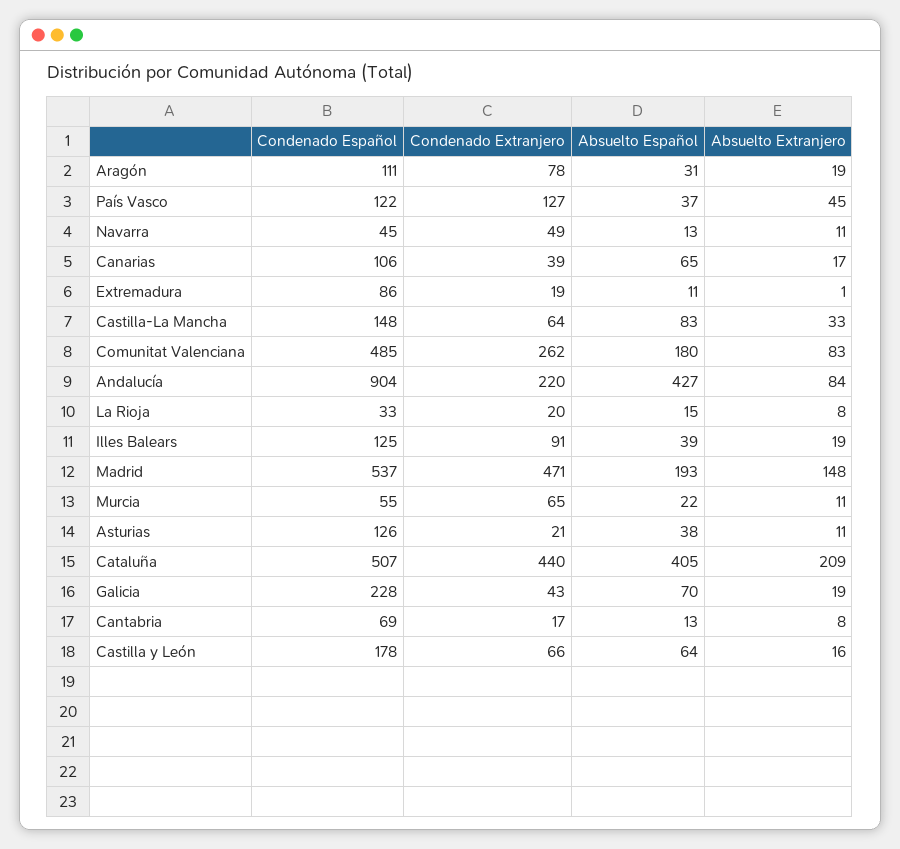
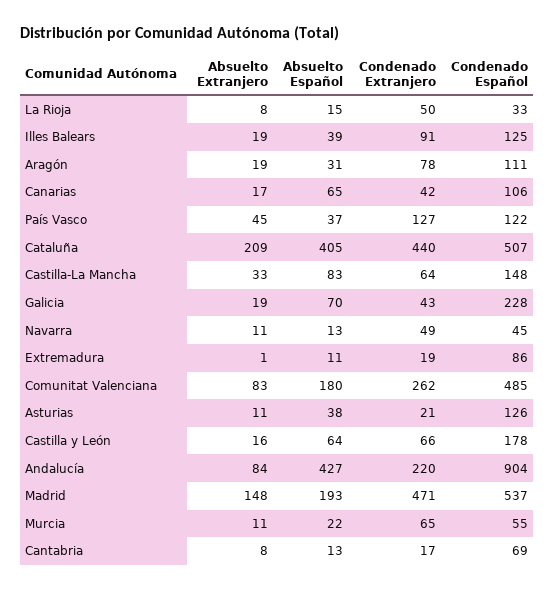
  {
    "Condenado Español": {
      "Aragón": 111,
      "País Vasco": 122,
      "Navarra": 45,
      "Canarias": 106,
      "Extremadura": 86,
      "Castilla-La Mancha": 148,
      "Comunitat Valenciana": 485,
      "Andalucía": 904,
      "La Rioja": 33,
      "Illes Balears": 125,
      "Madrid": 537,
      "Murcia": 55,
      "Asturias": 126,
      "Cataluña": 507,
      "Galicia": 228,
      "Cantabria": 69,
      "Castilla y León": 178
    },
    "Condenado Extranjero": {
      "Aragón": 78,
      "País Vasco": 127,
      "Navarra": 49,
-     "Canarias": 39,
+     "Canarias": 42,
      "Extremadura": 19,
      "Castilla-La Mancha": 64,
      "Comunitat Valenciana": 262,
      "Andalucía": 220,
-     "La Rioja": 20,
+     "La Rioja": 50,
      "Illes Balears": 91,
      "Madrid": 471,
      "Murcia": 65,
      "Asturias": 21,
      "Cataluña": 440,
      "Galicia": 43,
      "Cantabria": 17,
      "Castilla y León": 66
    },
    "Absuelto Español": {
      "Aragón": 31,
      "País Vasco": 37,
      "Navarra": 13,
      "Canarias": 65,
      "Extremadura": 11,
      "Castilla-La Mancha": 83,
      "Comunitat Valenciana": 180,
      "Andalucía": 427,
      "La Rioja": 15,
      "Illes Balears": 39,
      "Madrid": 193,
      "Murcia": 22,
      "Asturias": 38,
      "Cataluña": 405,
      "Galicia": 70,
      "Cantabria": 13,
      "Castilla y León": 64
    },
    "Absuelto Extranjero": {
      "Aragón": 19,
      "País Vasco": 45,
      "Navarra": 11,
      "Canarias": 17,
      "Extremadura": 1,
      "Castilla-La Mancha": 33,
      "Comunitat Valenciana": 83,
      "Andalucía": 84,
      "La Rioja": 8,
      "Illes Balears": 19,
      "Madrid": 148,
      "Murcia": 11,
      "Asturias": 11,
      "Cataluña": 209,
      "Galicia": 19,
      "Cantabria": 8,
      "Castilla y León": 16
    }
  }

